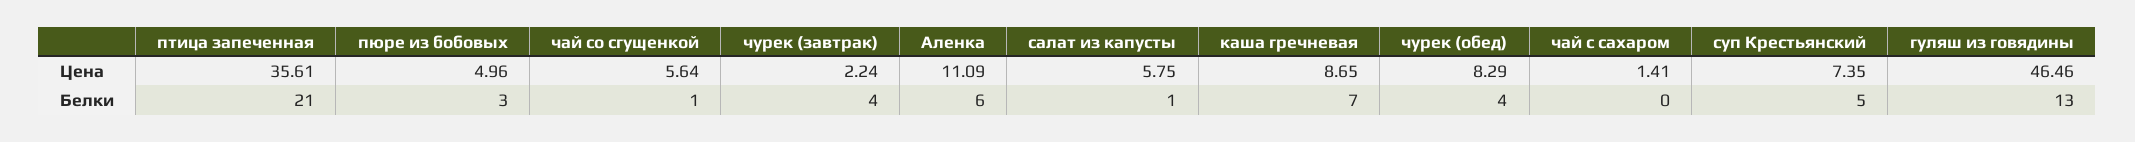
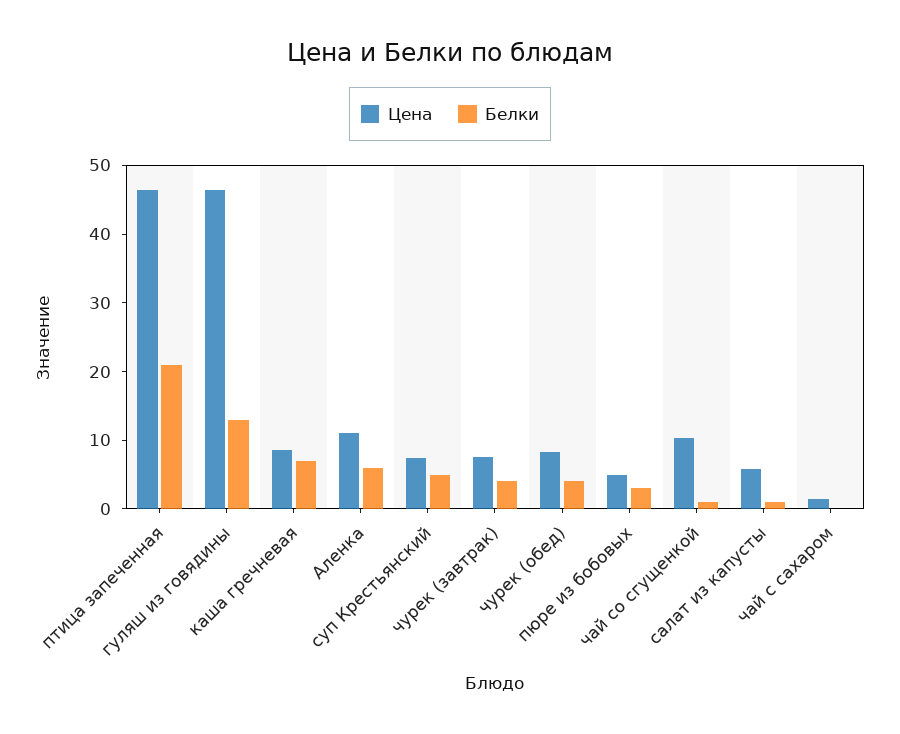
  {
    "Цена": {
-     "птица запеченная": 35.61,
+     "птица запеченная": 46,
      "пюре из бобовых": 4.96,
-     "чай со сгущенкой": 5.64,
+     "чай со сгущенкой": 10,
-     "чурек (завтрак)": 2.24,
+     "чурек (завтрак)": 8,
      "Аленка": 11.09,
      "салат из капусты": 5.75,
      "каша гречневая": 8.65,
      "чурек (обед)": 8.29,
      "чай с сахаром": 1.41,
      "суп Крестьянский": 7.35,
      "гуляш из говядины": 46.46
    },
    "Белки": {
      "птица запеченная": 21,
      "пюре из бобовых": 3,
      "чай со сгущенкой": 1,
      "чурек (завтрак)": 4,
      "Аленка": 6,
      "салат из капусты": 1,
      "каша гречневая": 7,
      "чурек (обед)": 4,
      "чай с сахаром": 0,
      "суп Крестьянский": 5,
      "гуляш из говядины": 13
    }
  }

